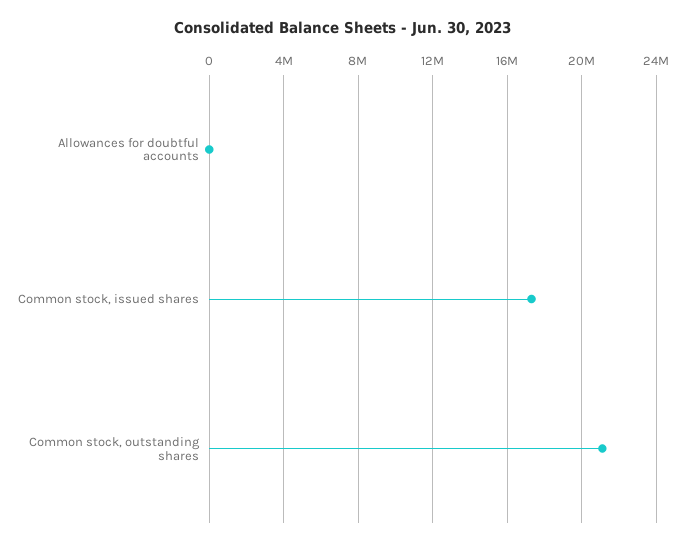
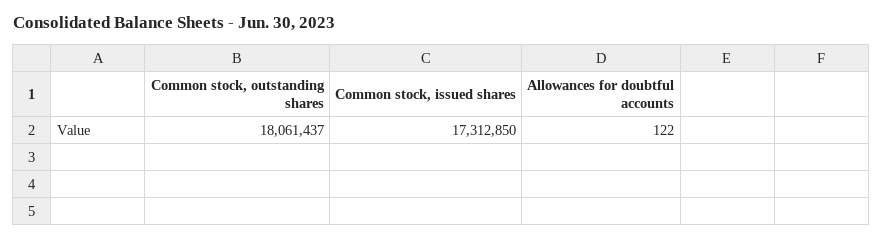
  {
    "Allowances for doubtful accounts": 122,
    "Common stock, issued shares": 17312850,
-   "Common stock, outstanding shares": 21000000
+   "Common stock, outstanding shares": 18061437
  }

